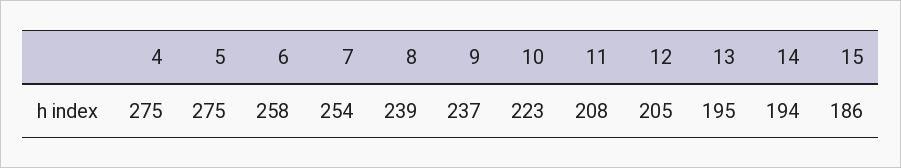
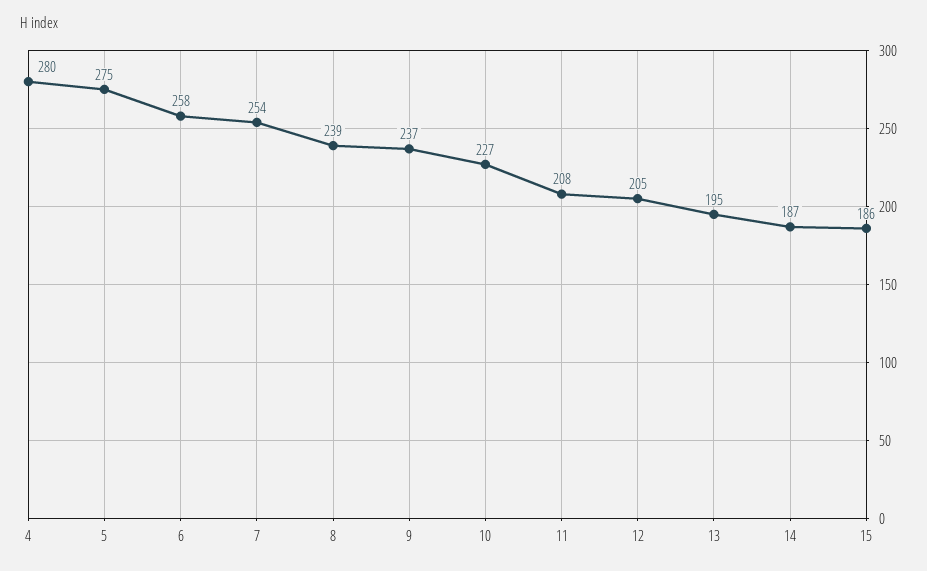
  {
-   "4": 275,
+   "4": 280,
    "5": 275,
    "6": 258,
    "7": 254,
    "8": 239,
    "9": 237,
-   "10": 223,
+   "10": 227,
    "11": 208,
    "12": 205,
    "13": 195,
-   "14": 194,
+   "14": 187,
    "15": 186
  }

